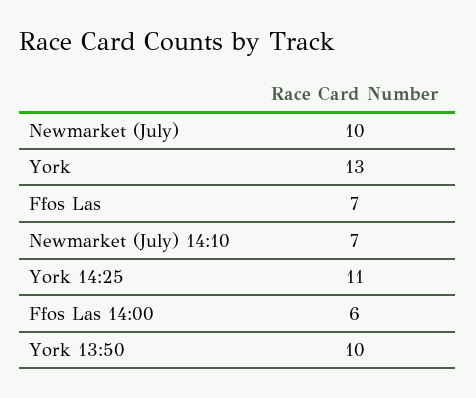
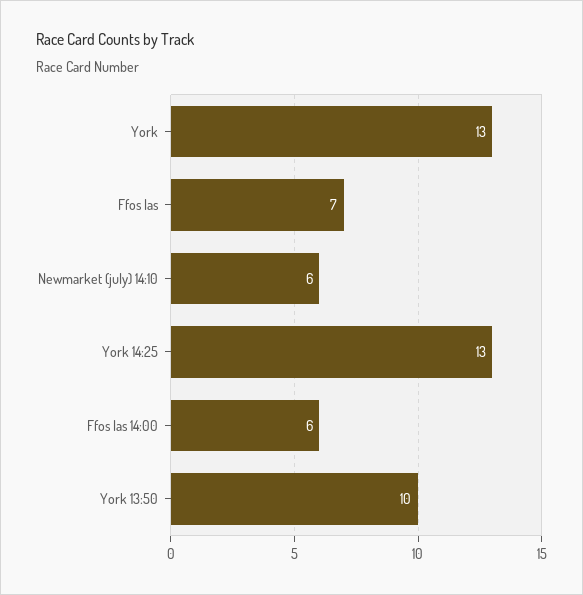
  {
-   "Newmarket (July)": 10,
    "York": 13,
    "Ffos Las": 7,
-   "Newmarket (July) 14:10": 7,
+   "Newmarket (July) 14:10": 6,
-   "York 14:25": 11,
+   "York 14:25": 13,
    "Ffos Las 14:00": 6,
    "York 13:50": 10
  }

